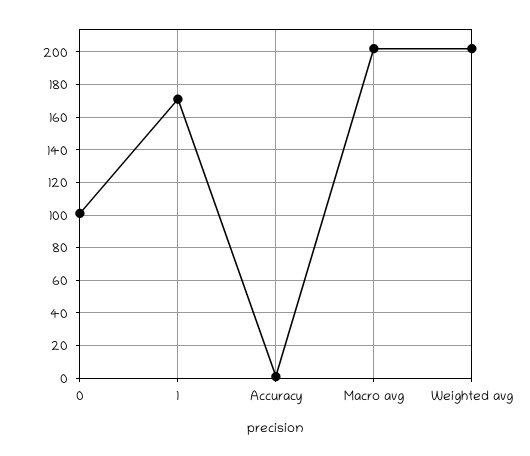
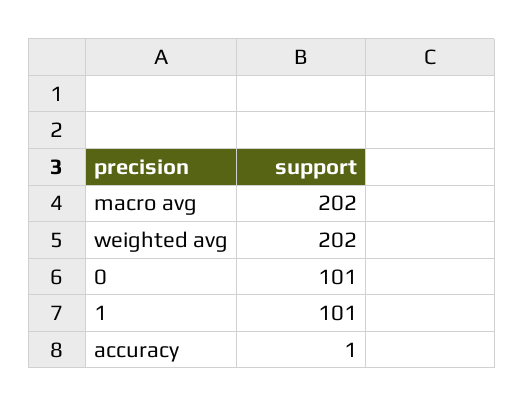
  {
    "0": 101,
-   "1": 170,
+   "1": 101,
    "Accuracy": 1,
    "Macro avg": 202,
    "Weighted avg": 202
  }

